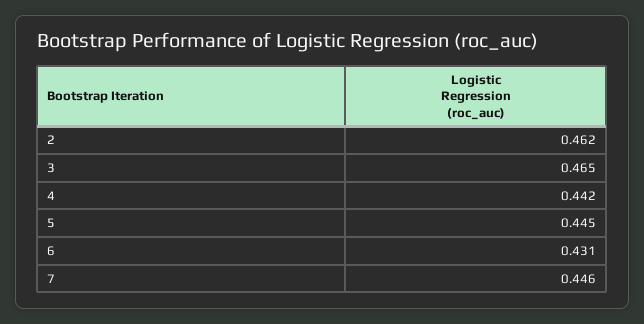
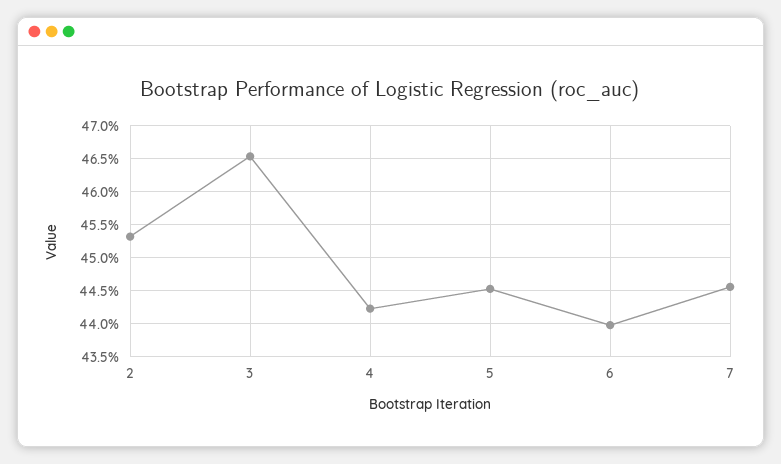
  {
-   "2": 0.462,
+   "2": 0.453,
    "3": 0.465,
    "4": 0.442,
    "5": 0.445,
-   "6": 0.431,
+   "6": 0.44,
    "7": 0.446
  }

